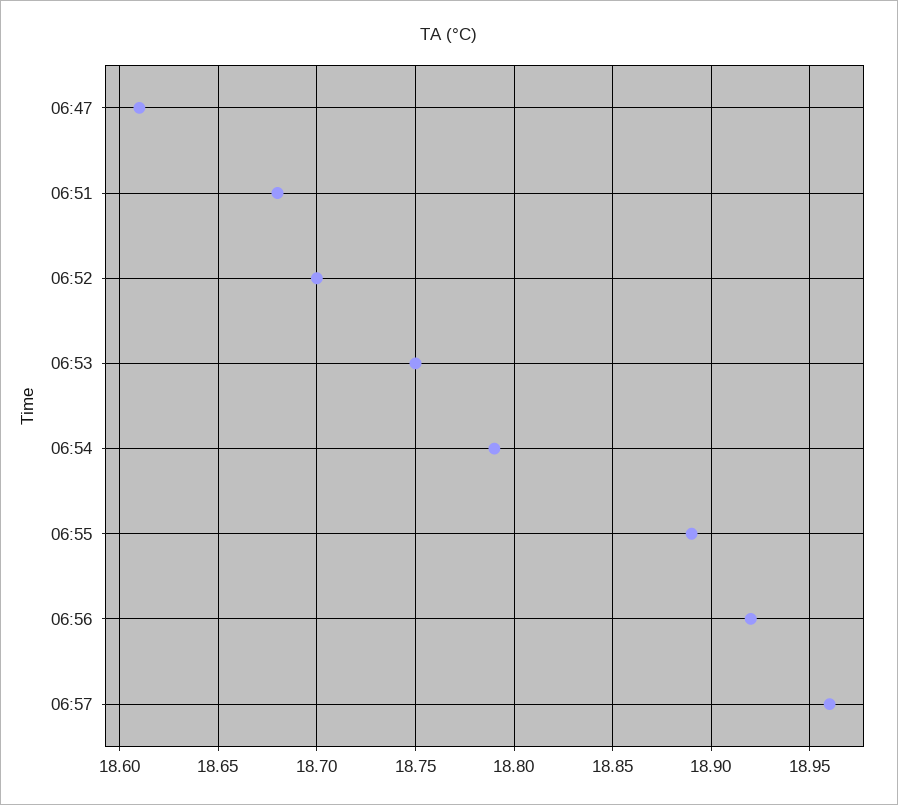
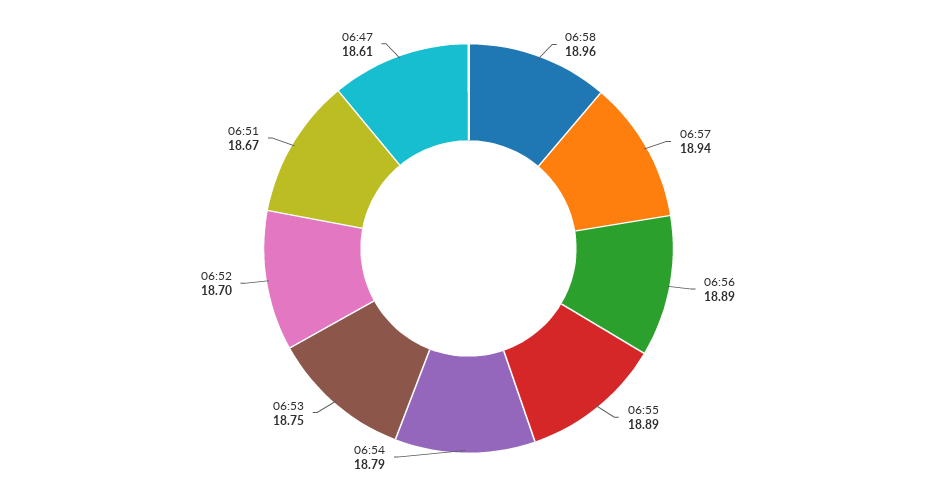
  {
    "06:47": 18.61,
-   "06:51": 18.68,
+   "06:51": 18.67,
    "06:52": 18.7,
    "06:53": 18.75,
    "06:54": 18.79,
    "06:55": 18.89,
-   "06:56": 18.92,
+   "06:56": 18.89,
-   "06:57": 18.96
+   "06:57": 18.94,
+   "06:58": 18.96
  }

